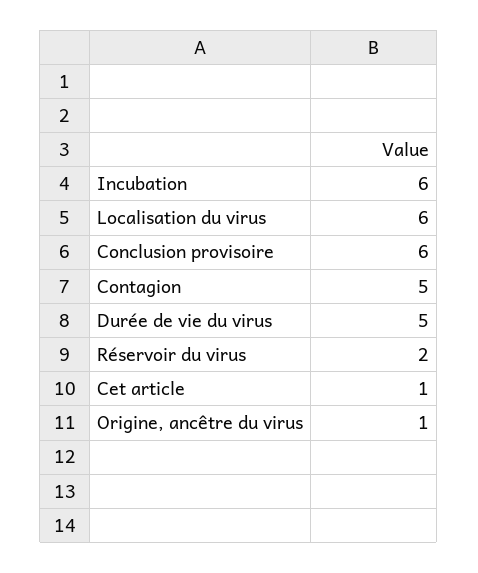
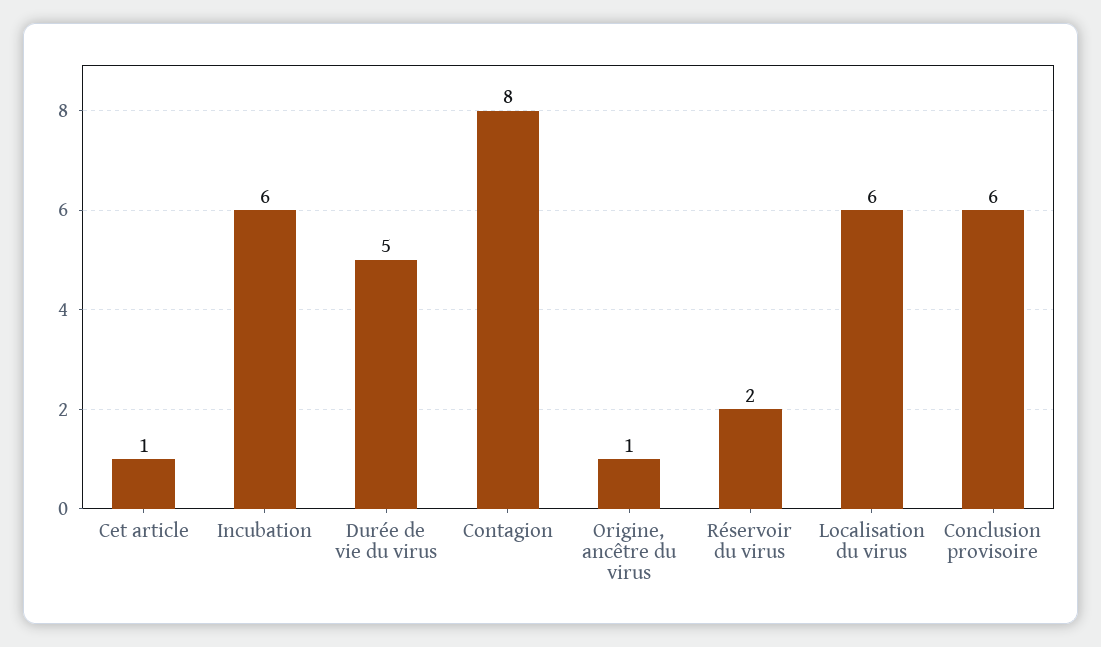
  {
    "Incubation": 6,
    "Localisation du virus": 6,
    "Conclusion provisoire": 6,
-   "Contagion": 5,
+   "Contagion": 8,
    "Durée de vie du virus": 5,
    "Réservoir du virus": 2,
    "Cet article": 1,
    "Origine, ancêtre du virus": 1
  }

